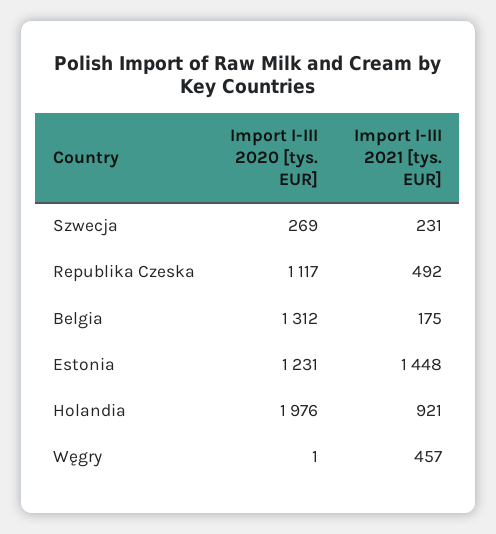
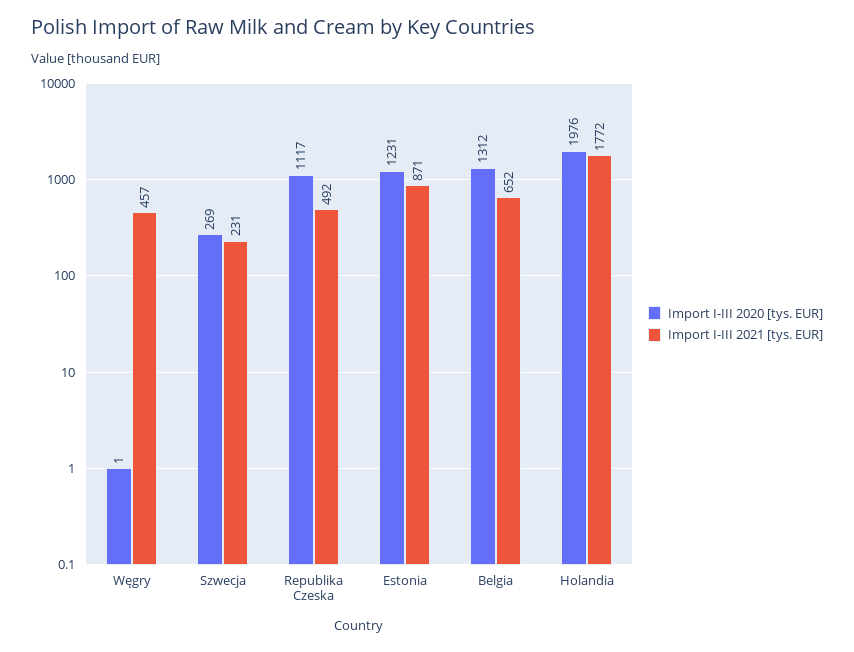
  {
    "Import I-III 2020 [tys. EUR]": {
      "Szwecja": 269,
      "Republika Czeska": 1117,
      "Belgia": 1312,
      "Estonia": 1231,
      "Holandia": 1976,
      "Węgry": 1
    },
    "Import I-III 2021 [tys. EUR]": {
      "Szwecja": 231,
      "Republika Czeska": 492,
-     "Belgia": 175,
+     "Belgia": 652,
-     "Estonia": 1448,
+     "Estonia": 871,
-     "Holandia": 921,
+     "Holandia": 1772,
      "Węgry": 457
    }
  }

